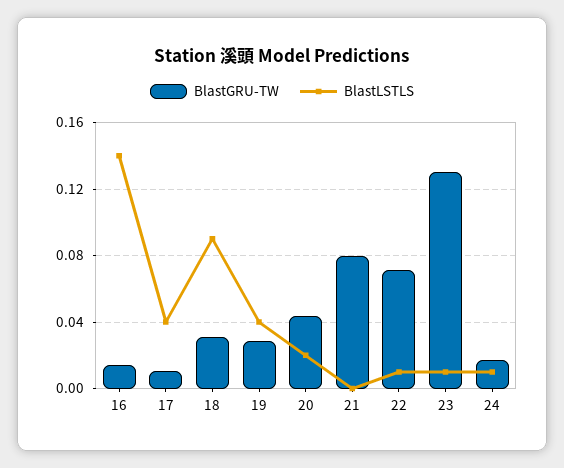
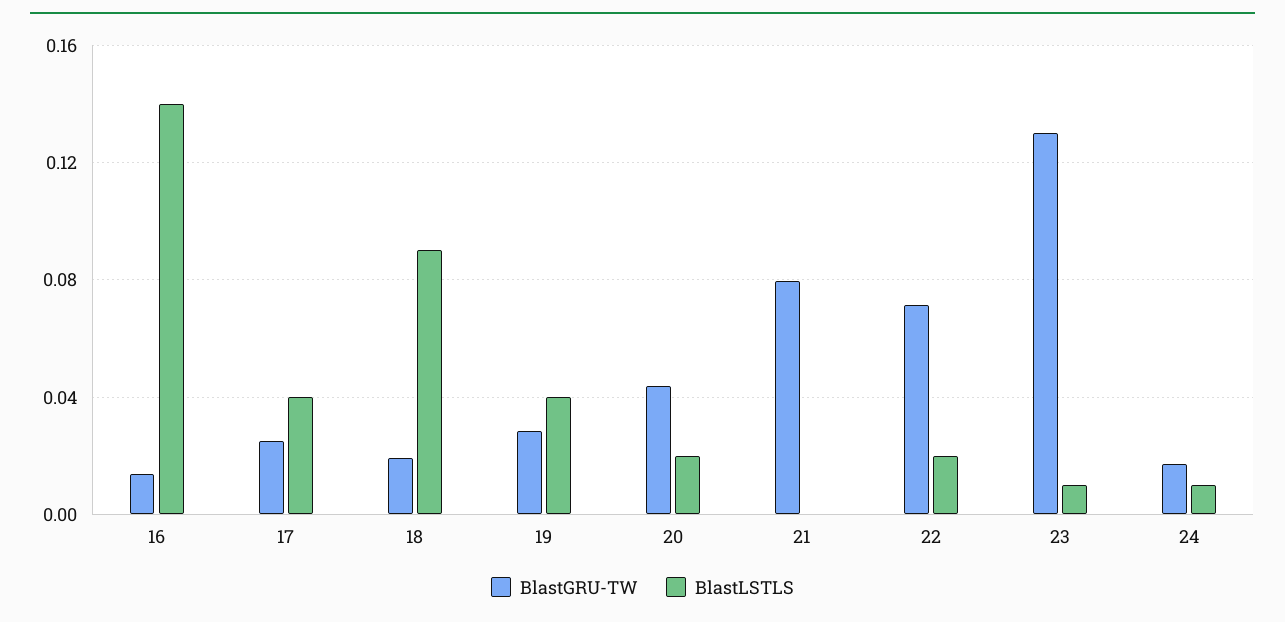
  {
    "BlastGRU-TW": {
      "16": 0.015,
-     "17": 0.01,
+     "17": 0.025,
-     "18": 0.03,
+     "18": 0.02,
      "19": 0.03,
      "20": 0.045,
      "21": 0.08,
      "22": 0.07,
      "23": 0.13,
      "24": 0.015
    },
    "BlastLSTLS": {
      "16": 0.14,
      "17": 0.04,
      "18": 0.09,
      "19": 0.04,
      "20": 0.02,
      "21": 0,
-     "22": 0.01,
+     "22": 0.02,
      "23": 0.01,
      "24": 0.01
    }
  }

